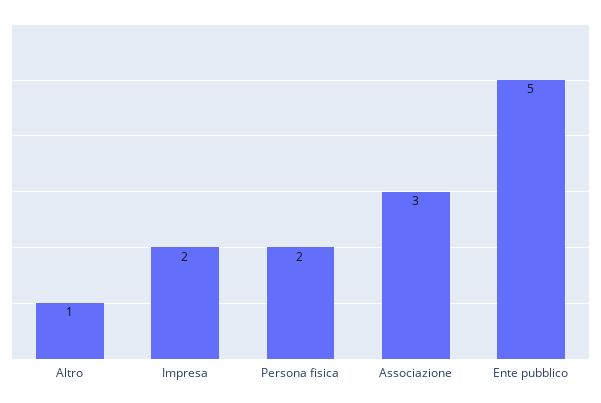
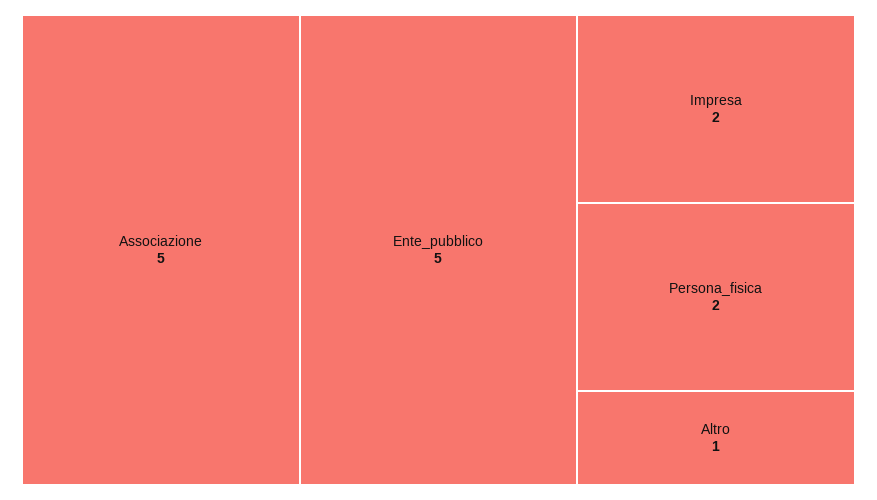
  {
    "Altro": 1,
    "Impresa": 2,
    "Persona fisica": 2,
-   "Associazione": 3,
+   "Associazione": 5,
    "Ente pubblico": 5
  }

